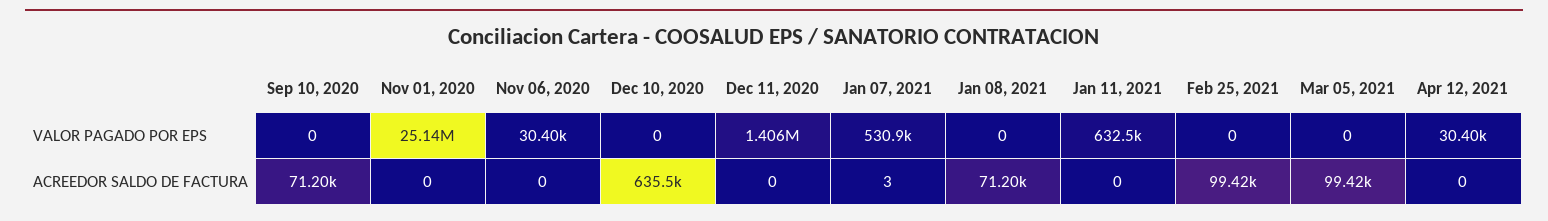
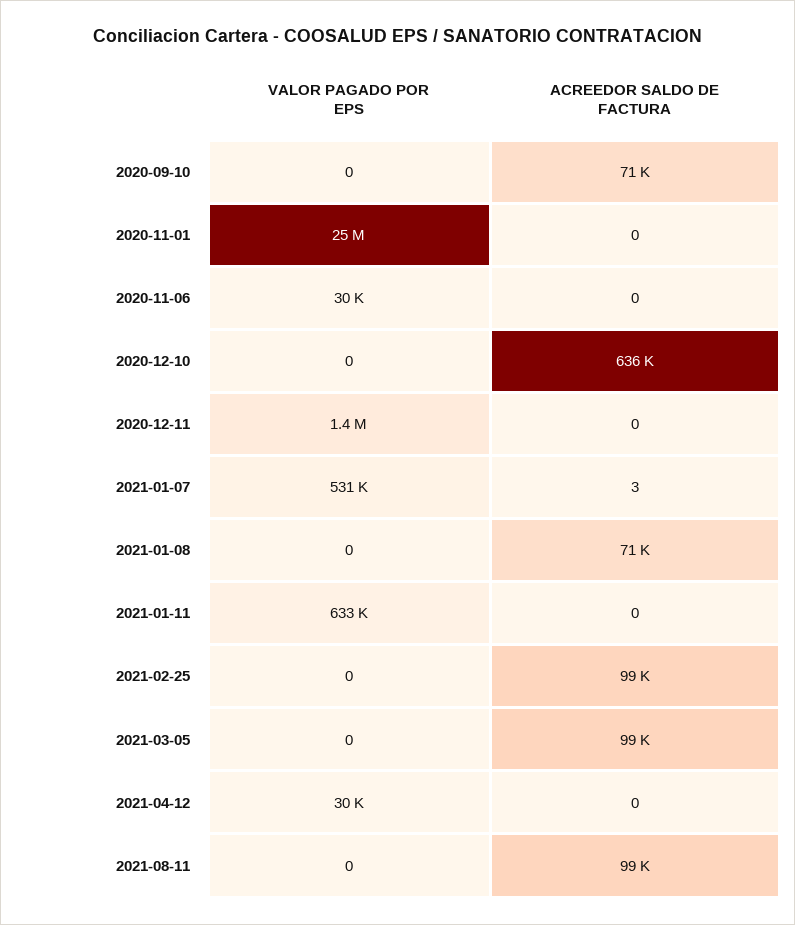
  {
    "Sep 10, 2020": {
      "VALOR PAGADO POR EPS": 0,
      "ACREEDOR SALDO DE FACTURA": 71200
    },
    "Nov 01, 2020": {
      "VALOR PAGADO POR EPS": 25140000,
      "ACREEDOR SALDO DE FACTURA": 0
    },
    "Nov 06, 2020": {
      "VALOR PAGADO POR EPS": 30400,
      "ACREEDOR SALDO DE FACTURA": 0
    },
    "Dec 10, 2020": {
      "VALOR PAGADO POR EPS": 0,
      "ACREEDOR SALDO DE FACTURA": 635500
    },
    "Dec 11, 2020": {
      "VALOR PAGADO POR EPS": 1406000,
      "ACREEDOR SALDO DE FACTURA": 0
    },
    "Jan 07, 2021": {
      "VALOR PAGADO POR EPS": 530900,
      "ACREEDOR SALDO DE FACTURA": 3
    },
    "Jan 08, 2021": {
      "VALOR PAGADO POR EPS": 0,
      "ACREEDOR SALDO DE FACTURA": 71200
    },
    "Jan 11, 2021": {
      "VALOR PAGADO POR EPS": 632500,
      "ACREEDOR SALDO DE FACTURA": 0
    },
    "Feb 25, 2021": {
      "VALOR PAGADO POR EPS": 0,
      "ACREEDOR SALDO DE FACTURA": 99420
    },
    "Mar 05, 2021": {
      "VALOR PAGADO POR EPS": 0,
      "ACREEDOR SALDO DE FACTURA": 99420
    },
    "Apr 12, 2021": {
      "VALOR PAGADO POR EPS": 30400,
      "ACREEDOR SALDO DE FACTURA": 0
-   }
+   },
+   "2021-08-11": {
+     "VALOR PAGADO POR EPS": 0,
+     "ACREEDOR SALDO DE FACTURA": 99000
+   }
  }

